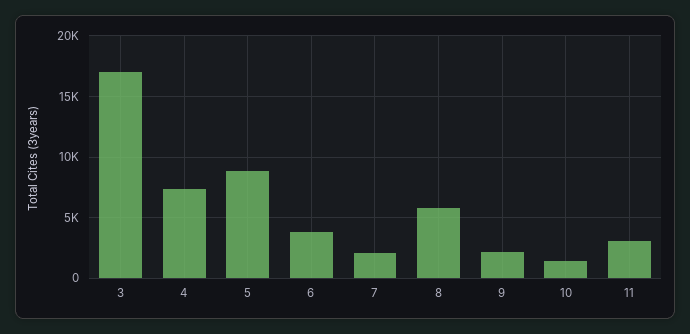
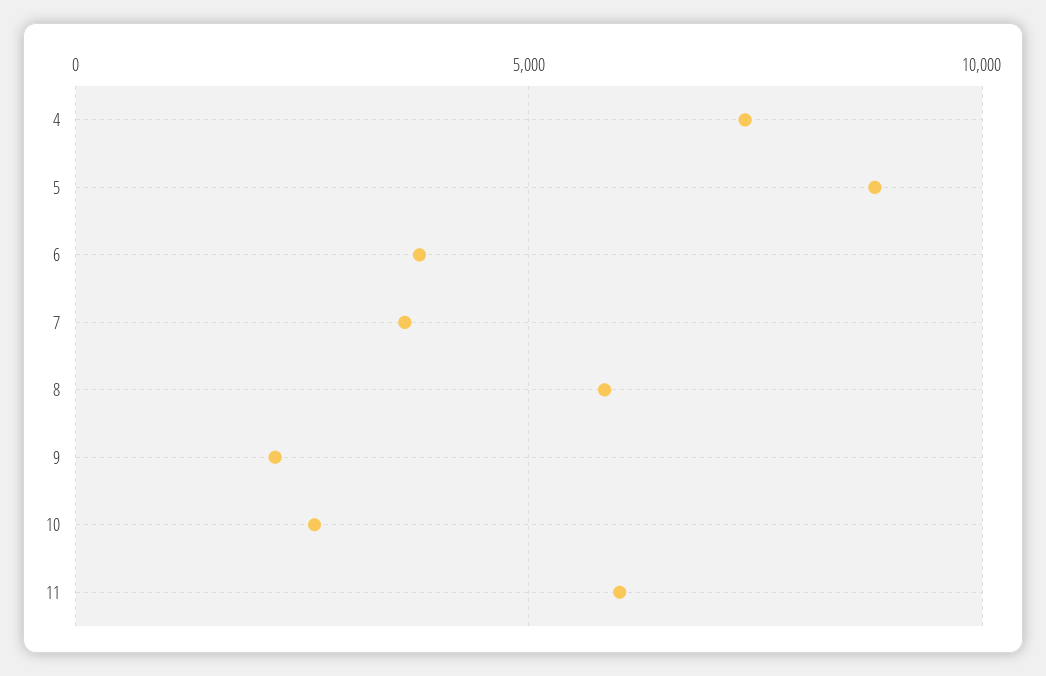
  {
-   "3": 17000,
    "4": 7500,
    "5": 9000,
    "6": 4000,
-   "7": 2000,
+   "7": 3500,
    "8": 6000,
    "9": 2000,
-   "10": 1500,
+   "10": 2500,
-   "11": 3000
+   "11": 6000
  }

